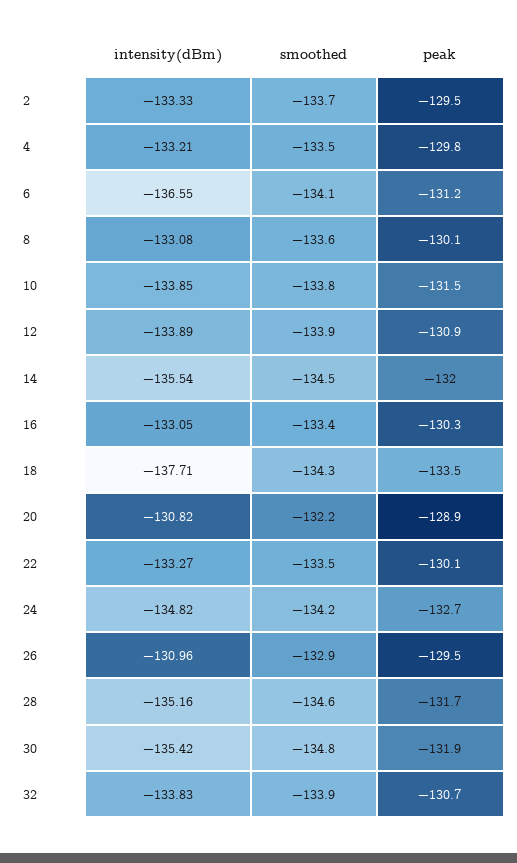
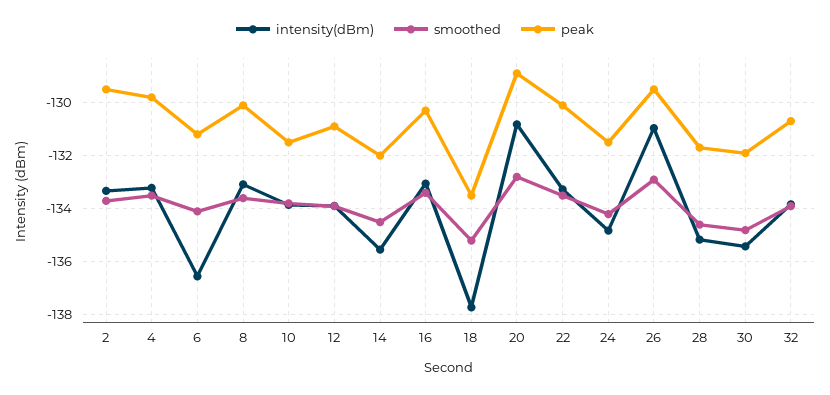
  {
    "intensity(dBm)": {
      "2": -133.33,
      "4": -133.21,
      "6": -136.55,
      "8": -133.08,
      "10": -133.85,
      "12": -133.89,
      "14": -135.54,
      "16": -133.05,
      "18": -137.71,
      "20": -130.82,
      "22": -133.27,
      "24": -134.82,
      "26": -130.96,
      "28": -135.16,
      "30": -135.42,
      "32": -133.83
    },
    "smoothed": {
      "2": -133.7,
      "4": -133.5,
      "6": -134.1,
      "8": -133.6,
      "10": -133.8,
      "12": -133.9,
      "14": -134.5,
      "16": -133.4,
-     "18": -134.3,
+     "18": -135.25,
-     "20": -132.2,
+     "20": -132.75,
      "22": -133.5,
      "24": -134.2,
      "26": -132.9,
      "28": -134.6,
      "30": -134.8,
      "32": -133.9
    },
    "peak": {
      "2": -129.5,
      "4": -129.8,
      "6": -131.2,
      "8": -130.1,
      "10": -131.5,
      "12": -130.9,
      "14": -132,
      "16": -130.3,
      "18": -133.5,
      "20": -128.9,
      "22": -130.1,
-     "24": -132.7,
+     "24": -131.5,
      "26": -129.5,
      "28": -131.7,
      "30": -131.9,
      "32": -130.7
    }
  }

